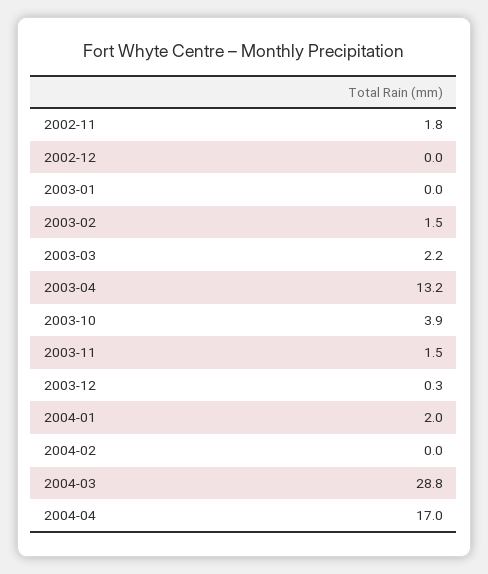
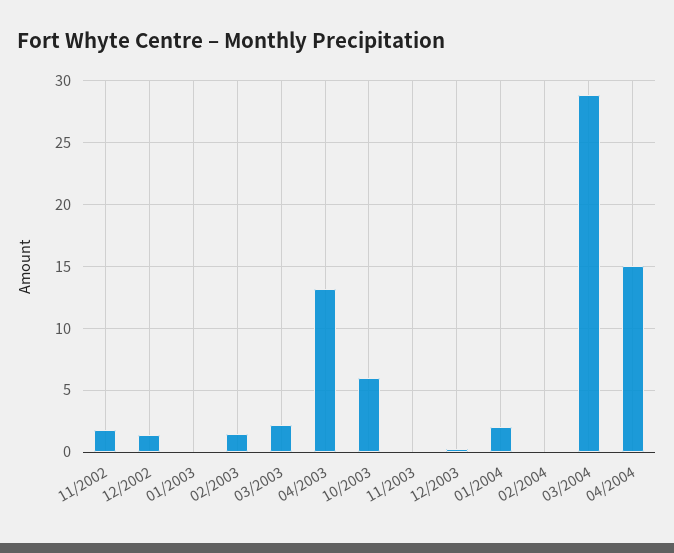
  {
    "2002-11": 1.8,
-   "2002-12": 0,
+   "2002-12": 1.5,
    "2003-01": 0,
    "2003-02": 1.5,
    "2003-03": 2.2,
    "2003-04": 13.2,
-   "2003-10": 3.9,
+   "2003-10": 6,
-   "2003-11": 1.5,
+   "2003-11": 0,
    "2003-12": 0.3,
    "2004-01": 2,
    "2004-02": 0,
    "2004-03": 28.8,
-   "2004-04": 17
+   "2004-04": 15
  }

